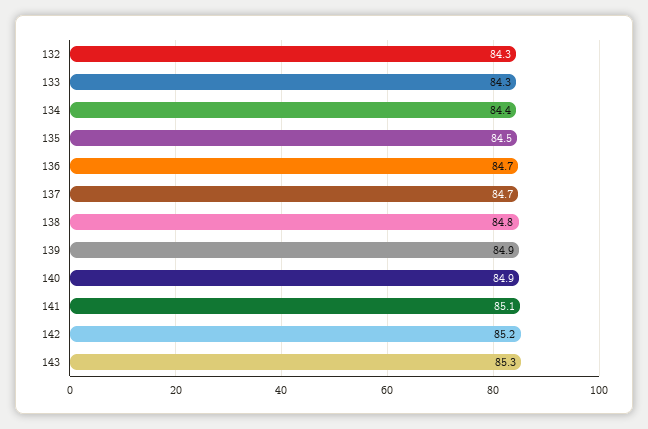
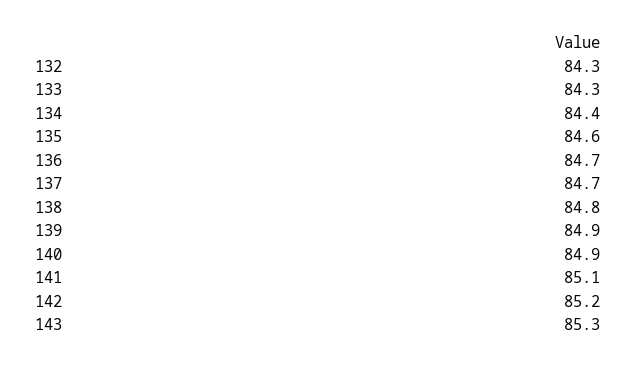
  {
    "132": 84.3,
    "133": 84.3,
    "134": 84.4,
-   "135": 84.5,
+   "135": 84.6,
    "136": 84.7,
    "137": 84.7,
    "138": 84.8,
    "139": 84.9,
    "140": 84.9,
    "141": 85.1,
    "142": 85.2,
    "143": 85.3
  }

